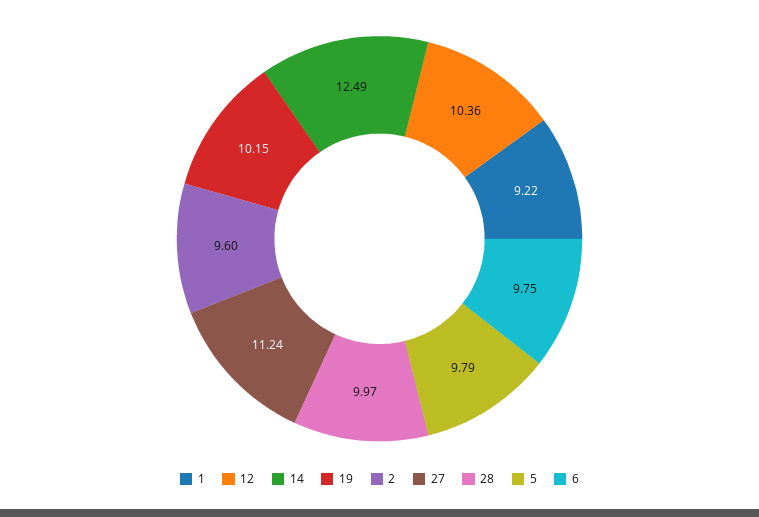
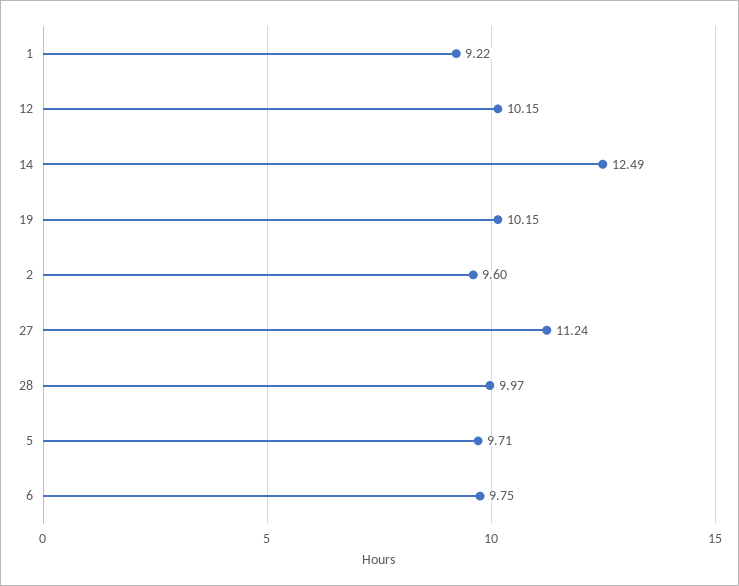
  {
    "1": 9.22,
-   "12": 10.36,
+   "12": 10.15,
    "14": 12.49,
    "19": 10.15,
    "2": 9.6,
    "27": 11.24,
    "28": 9.97,
-   "5": 9.79,
+   "5": 9.71,
    "6": 9.75
  }

